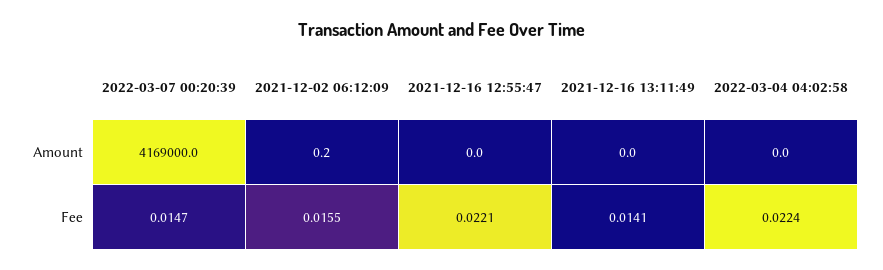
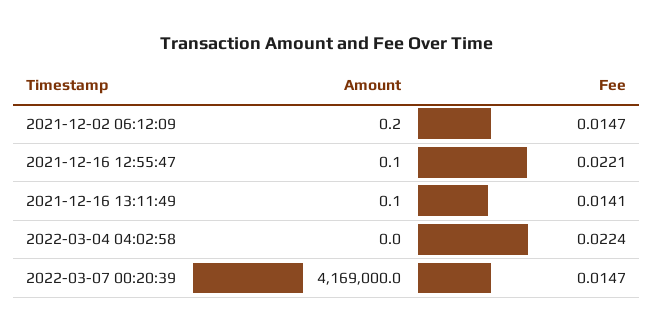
  {
    "2022-03-07 00:20:39": {
      "Amount": 4169000,
      "Fee": 0.0147
    },
    "2021-12-02 06:12:09": {
      "Amount": 0.2,
-     "Fee": 0.0155
+     "Fee": 0.0147
    },
    "2021-12-16 12:55:47": {
-     "Amount": 0,
+     "Amount": 0.1,
      "Fee": 0.0221
    },
    "2021-12-16 13:11:49": {
-     "Amount": 0,
+     "Amount": 0.1,
      "Fee": 0.0141
    },
    "2022-03-04 04:02:58": {
      "Amount": 0,
      "Fee": 0.0224
    }
  }

